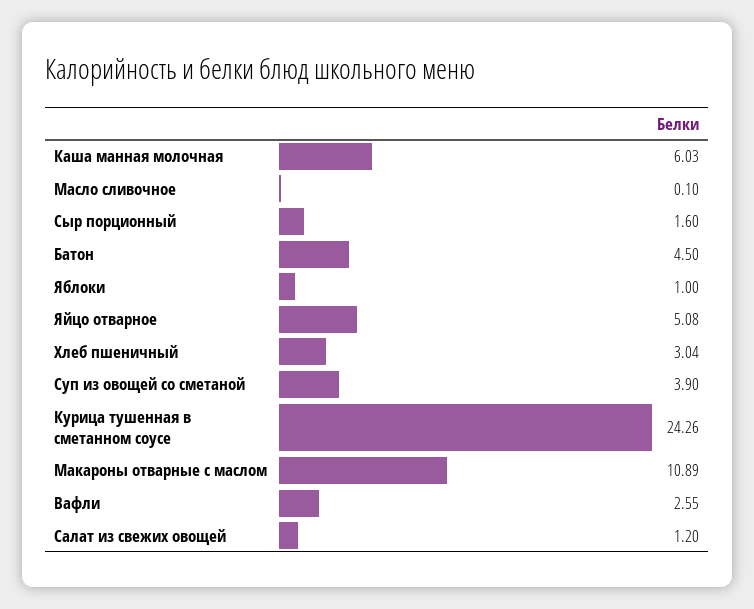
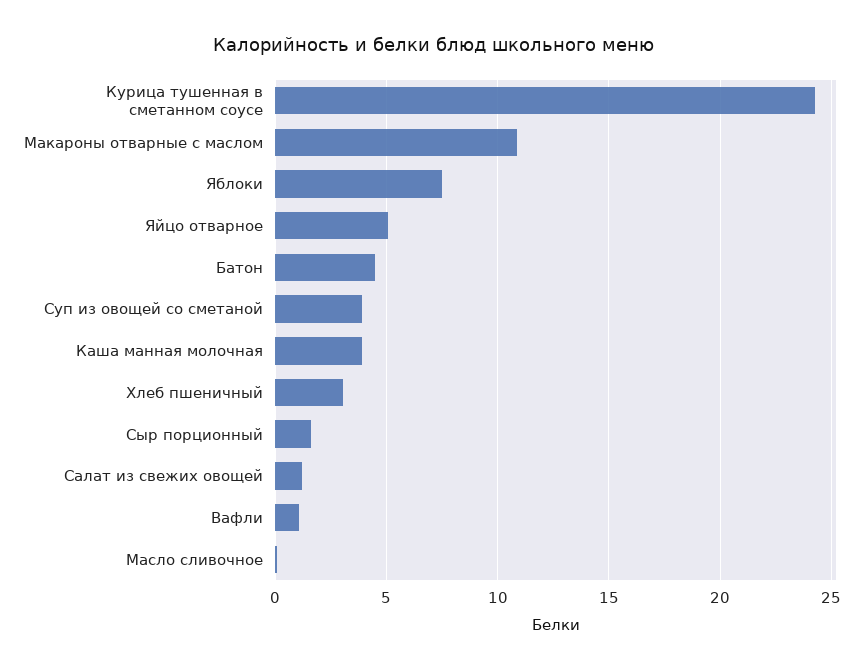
  {
-   "Каша манная молочная": 6.03,
+   "Каша манная молочная": 4,
    "Масло сливочное": 0.1,
    "Сыр порционный": 1.6,
    "Батон": 4.5,
-   "Яблоки": 1,
+   "Яблоки": 7.5,
    "Яйцо отварное": 5.08,
    "Хлеб пшеничный": 3.04,
    "Суп из овощей со сметаной": 3.9,
    "Курица тушенная в сметанном соусе": 24.26,
    "Макароны отварные с маслом": 10.89,
-   "Вафли": 2.55,
+   "Вафли": 1,
    "Салат из свежих овощей": 1.2
  }

